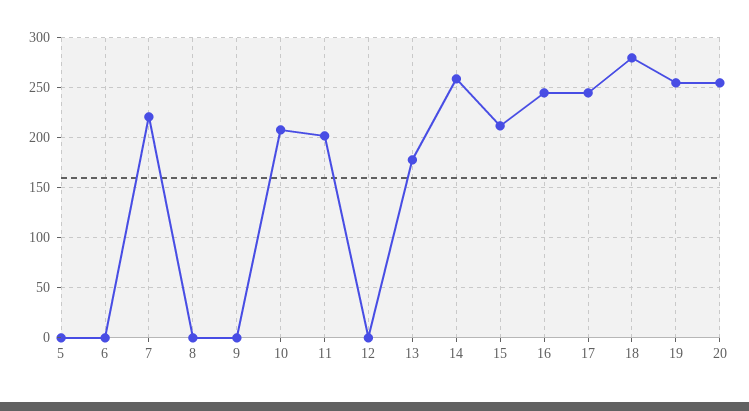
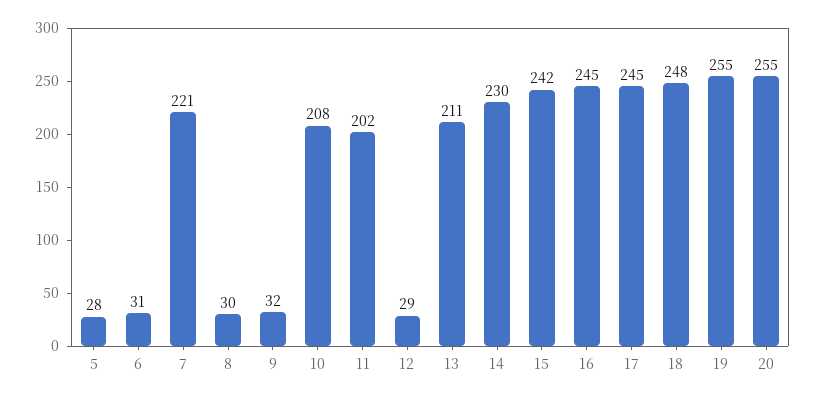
  {
-   "5": 0,
+   "5": 28,
-   "6": 0,
+   "6": 31,
    "7": 221,
-   "8": 0,
+   "8": 30,
-   "9": 0,
+   "9": 32,
    "10": 208,
    "11": 202,
-   "12": 0,
+   "12": 29,
-   "13": 180,
+   "13": 211,
-   "14": 260,
+   "14": 230,
-   "15": 210,
+   "15": 242,
    "16": 245,
    "17": 245,
-   "18": 280,
+   "18": 248,
    "19": 255,
    "20": 255
  }

